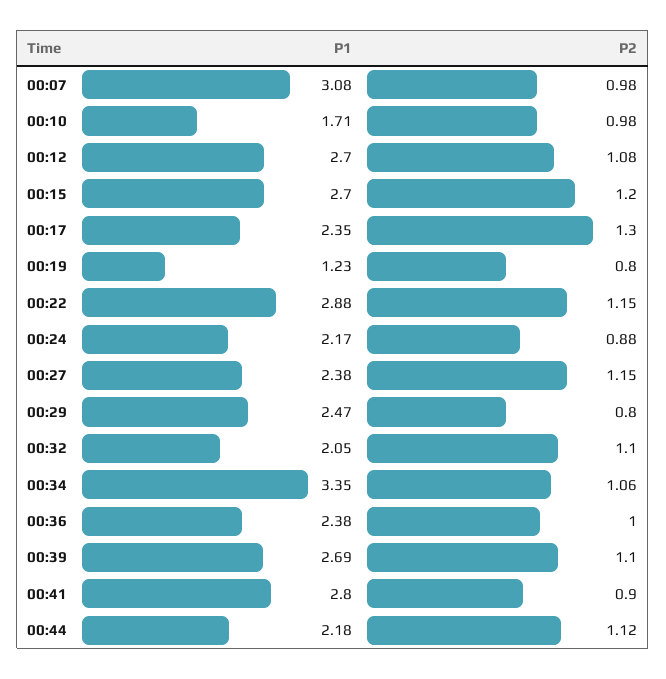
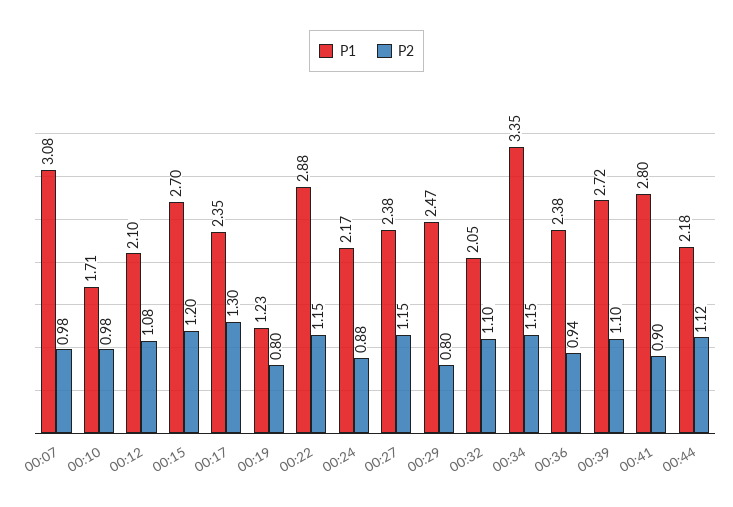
  {
    "P1": {
      "00:07": 3.08,
      "00:10": 1.71,
-     "00:12": 2.7,
+     "00:12": 2.1,
      "00:15": 2.7,
      "00:17": 2.35,
      "00:19": 1.23,
      "00:22": 2.88,
      "00:24": 2.17,
      "00:27": 2.38,
      "00:29": 2.47,
      "00:32": 2.05,
      "00:34": 3.35,
      "00:36": 2.38,
-     "00:39": 2.69,
+     "00:39": 2.72,
      "00:41": 2.8,
      "00:44": 2.18
    },
    "P2": {
      "00:07": 0.98,
      "00:10": 0.98,
      "00:12": 1.08,
      "00:15": 1.2,
      "00:17": 1.3,
      "00:19": 0.8,
      "00:22": 1.15,
      "00:24": 0.88,
      "00:27": 1.15,
      "00:29": 0.8,
      "00:32": 1.1,
-     "00:34": 1.06,
+     "00:34": 1.15,
-     "00:36": 1,
+     "00:36": 0.94,
      "00:39": 1.1,
      "00:41": 0.9,
      "00:44": 1.12
    }
  }

